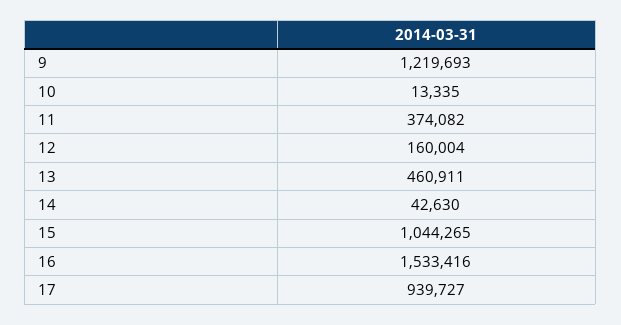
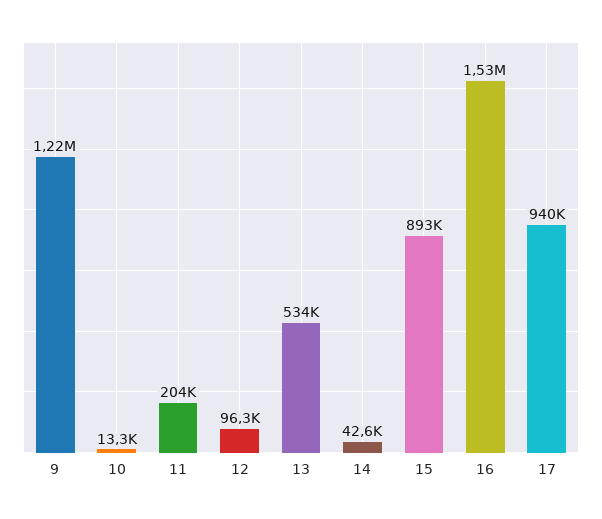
  {
    "9": 1219693,
    "10": 13335,
-   "11": 374082,
+   "11": 204000,
-   "12": 160004,
+   "12": 96300,
-   "13": 460911,
+   "13": 534000,
    "14": 42630,
-   "15": 1044265,
+   "15": 893000,
    "16": 1533416,
    "17": 939727
  }

